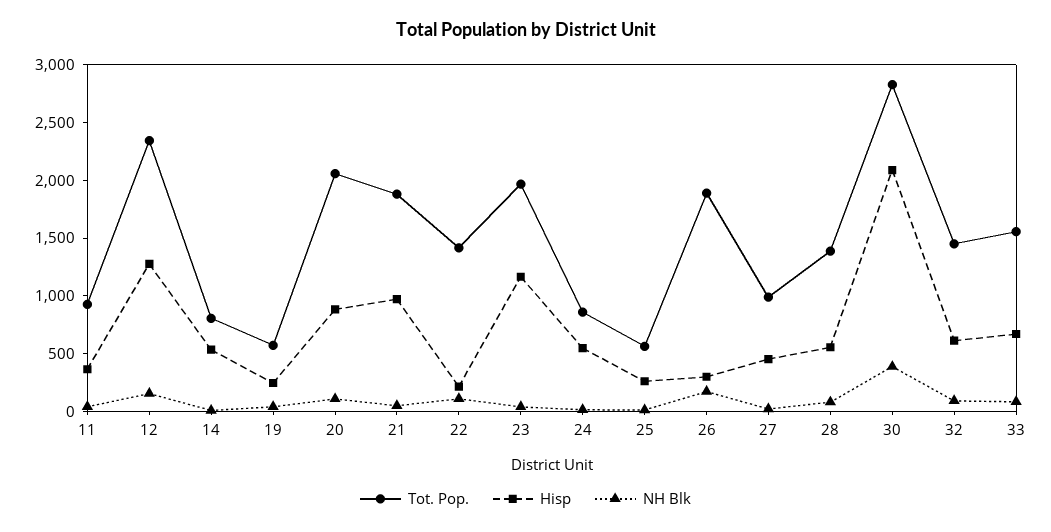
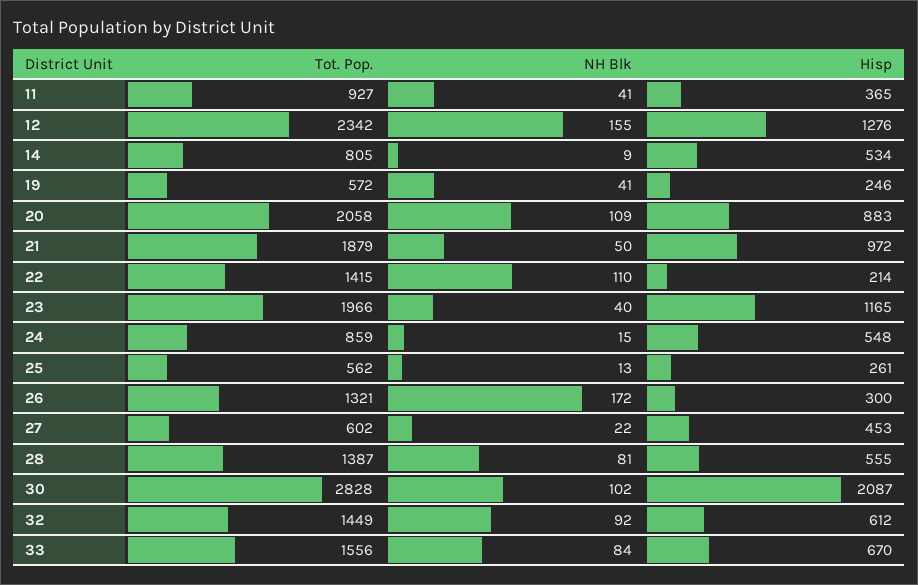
  {
    "Tot. Pop.": {
      "11": 927,
      "12": 2342,
      "14": 805,
      "19": 572,
      "20": 2058,
      "21": 1879,
      "22": 1415,
      "23": 1966,
      "24": 859,
      "25": 562,
-     "26": 1900,
+     "26": 1321,
-     "27": 1000,
+     "27": 602,
      "28": 1387,
      "30": 2828,
      "32": 1449,
      "33": 1556
    },
    "Hisp": {
      "11": 365,
      "12": 1276,
      "14": 534,
      "19": 246,
      "20": 883,
      "21": 972,
      "22": 214,
      "23": 1165,
      "24": 548,
      "25": 261,
      "26": 300,
      "27": 453,
      "28": 555,
      "30": 2087,
      "32": 612,
      "33": 670
    },
    "NH Blk": {
      "11": 41,
      "12": 155,
      "14": 9,
      "19": 41,
      "20": 109,
      "21": 50,
      "22": 110,
      "23": 40,
      "24": 15,
      "25": 13,
      "26": 172,
      "27": 22,
      "28": 81,
-     "30": 400,
+     "30": 102,
      "32": 92,
      "33": 84
    }
  }

